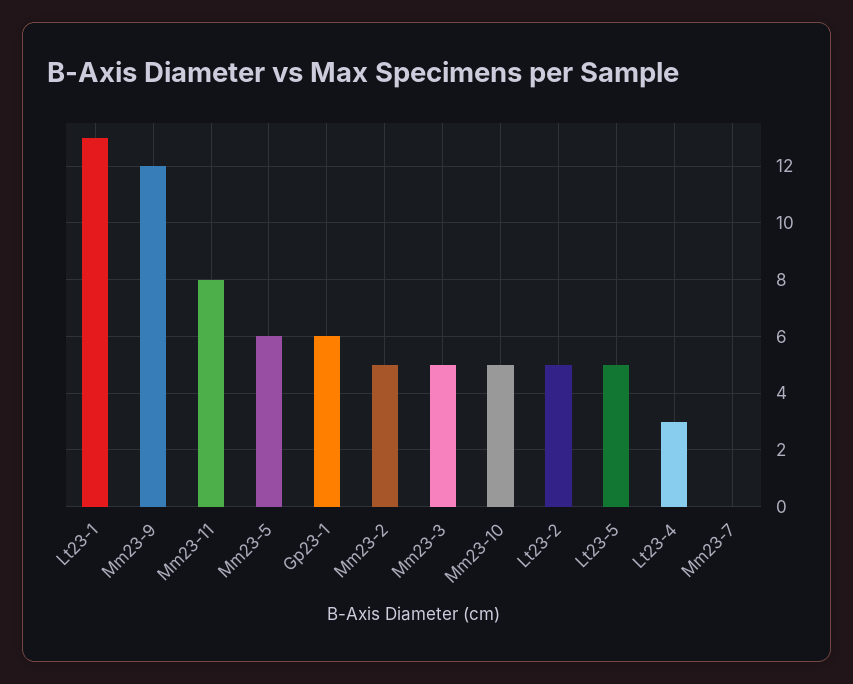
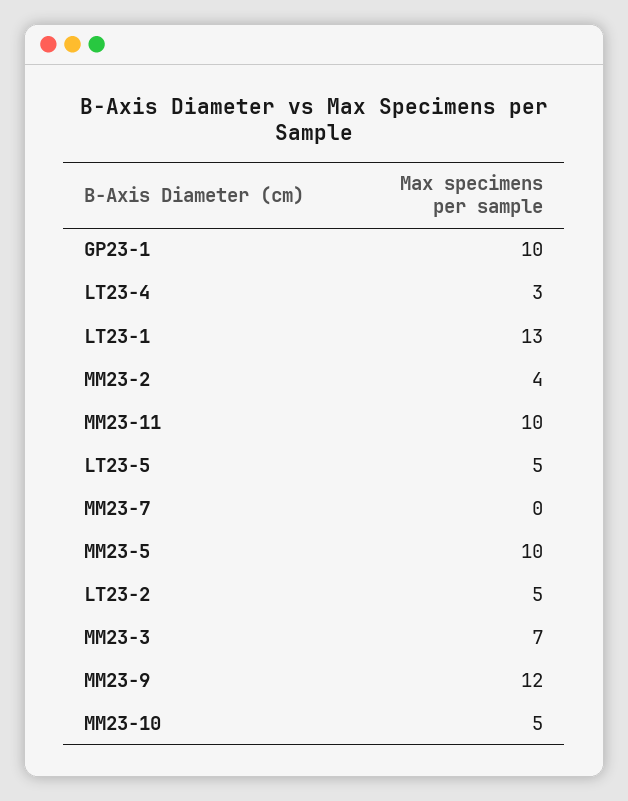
  {
    "Lt23-1": 13,
    "Mm23-9": 12,
-   "Mm23-11": 8,
+   "Mm23-11": 10,
-   "Mm23-5": 6,
+   "Mm23-5": 10,
-   "Gp23-1": 6,
+   "Gp23-1": 10,
-   "Mm23-2": 5,
+   "Mm23-2": 4,
-   "Mm23-3": 5,
+   "Mm23-3": 7,
    "Mm23-10": 5,
    "Lt23-2": 5,
    "Lt23-5": 5,
    "Lt23-4": 3,
    "Mm23-7": 0
  }

